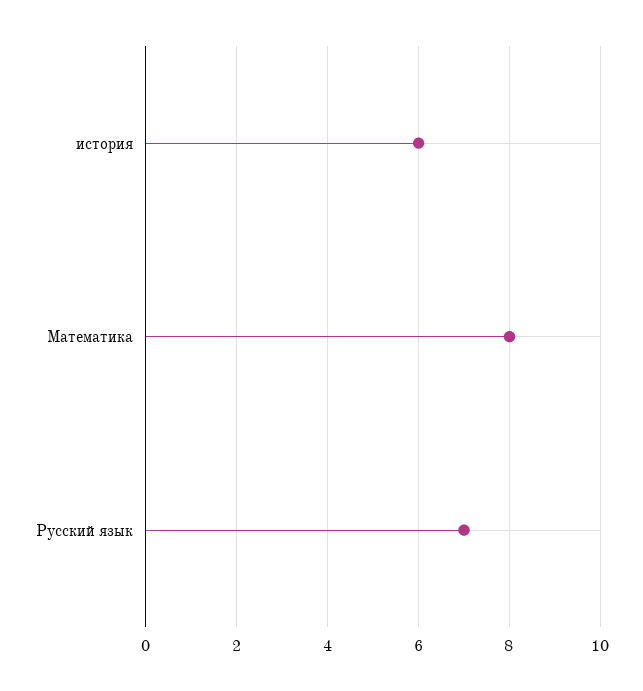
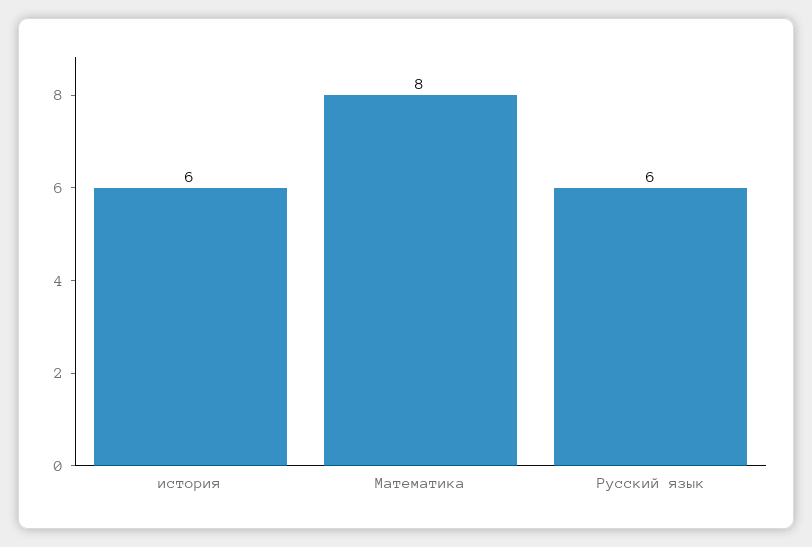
  {
    "история": 6,
    "Математика": 8,
-   "Русский язык": 7
+   "Русский язык": 6
  }

